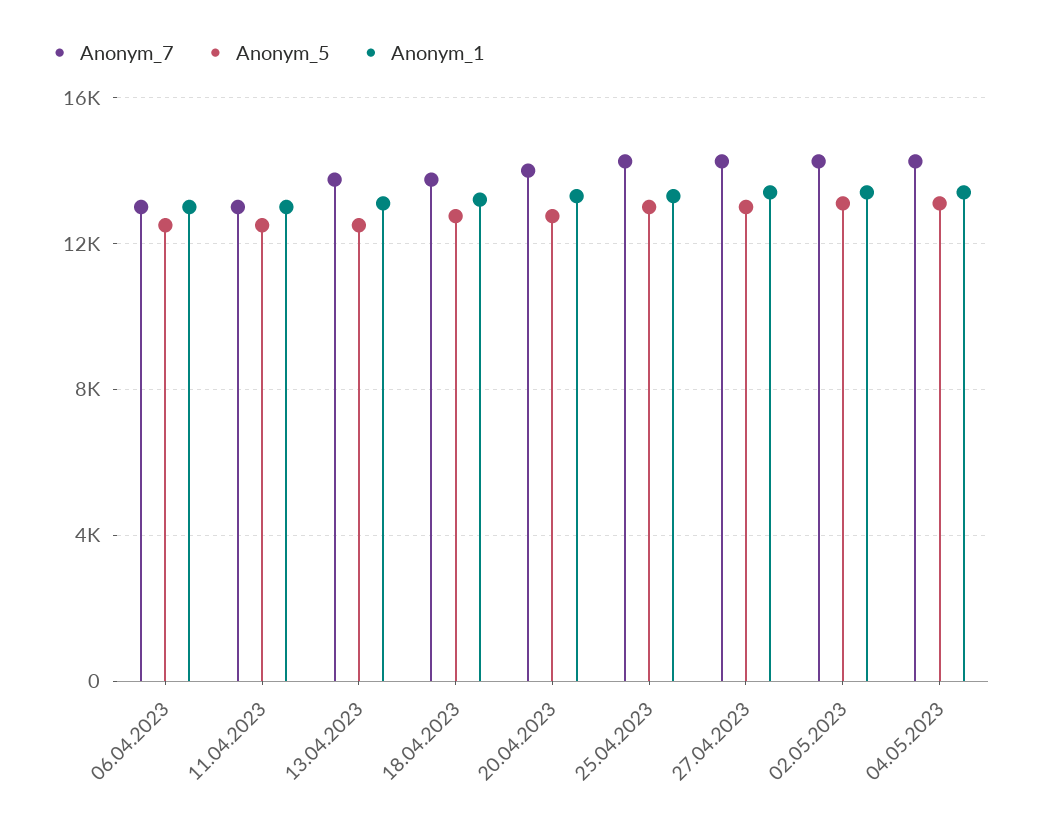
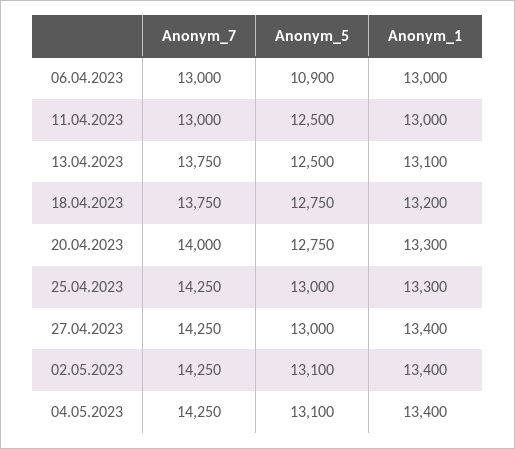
  {
    "Anonym_7": {
      "06.04.2023": 13000,
      "11.04.2023": 13000,
      "13.04.2023": 13750,
      "18.04.2023": 13750,
      "20.04.2023": 14000,
      "25.04.2023": 14250,
      "27.04.2023": 14250,
      "02.05.2023": 14250,
      "04.05.2023": 14250
    },
    "Anonym_5": {
-     "06.04.2023": 12500,
+     "06.04.2023": 10900,
      "11.04.2023": 12500,
      "13.04.2023": 12500,
      "18.04.2023": 12750,
      "20.04.2023": 12750,
      "25.04.2023": 13000,
      "27.04.2023": 13000,
      "02.05.2023": 13100,
      "04.05.2023": 13100
    },
    "Anonym_1": {
      "06.04.2023": 13000,
      "11.04.2023": 13000,
      "13.04.2023": 13100,
      "18.04.2023": 13200,
      "20.04.2023": 13300,
      "25.04.2023": 13300,
      "27.04.2023": 13400,
      "02.05.2023": 13400,
      "04.05.2023": 13400
    }
  }

